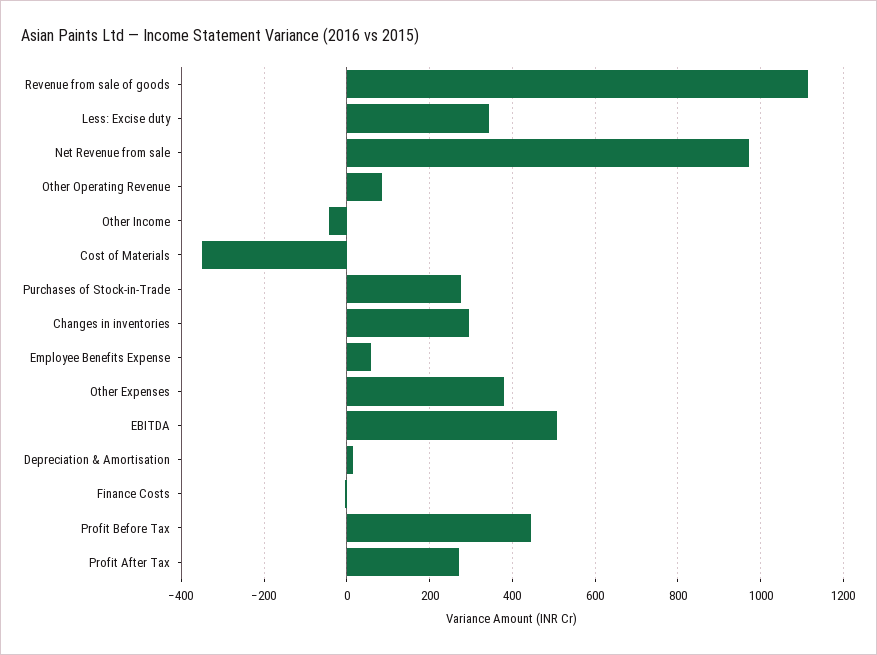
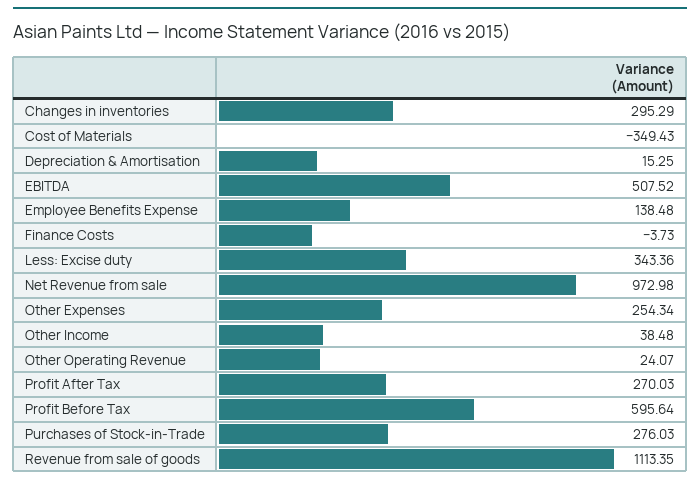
  {
    "Revenue from sale of goods": 1113.35,
    "Less: Excise duty": 343.36,
    "Net Revenue from sale": 972.98,
-   "Other Operating Revenue": 80,
+   "Other Operating Revenue": 24.07,
-   "Other Income": -40,
+   "Other Income": 38.48,
    "Cost of Materials": -349.43,
    "Purchases of Stock-in-Trade": 276.03,
    "Changes in inventories": 295.29,
-   "Employee Benefits Expense": 60,
+   "Employee Benefits Expense": 138.48,
-   "Other Expenses": 380,
+   "Other Expenses": 254.34,
    "EBITDA": 507.52,
    "Depreciation & Amortisation": 15.25,
    "Finance Costs": -3.73,
-   "Profit Before Tax": 440,
+   "Profit Before Tax": 595.64,
    "Profit After Tax": 270.03
  }

